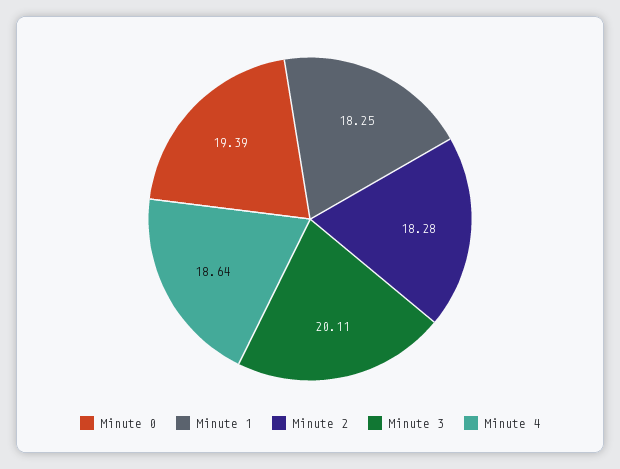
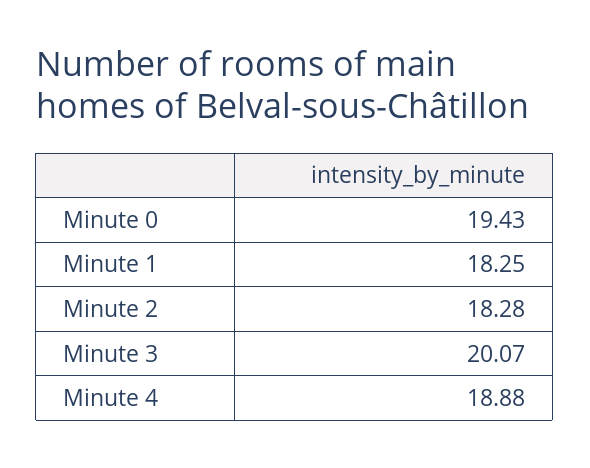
  {
-   "Minute 0": 19.39,
+   "Minute 0": 19.43,
    "Minute 1": 18.25,
    "Minute 2": 18.28,
-   "Minute 3": 20.11,
+   "Minute 3": 20.07,
-   "Minute 4": 18.64
+   "Minute 4": 18.88
  }

